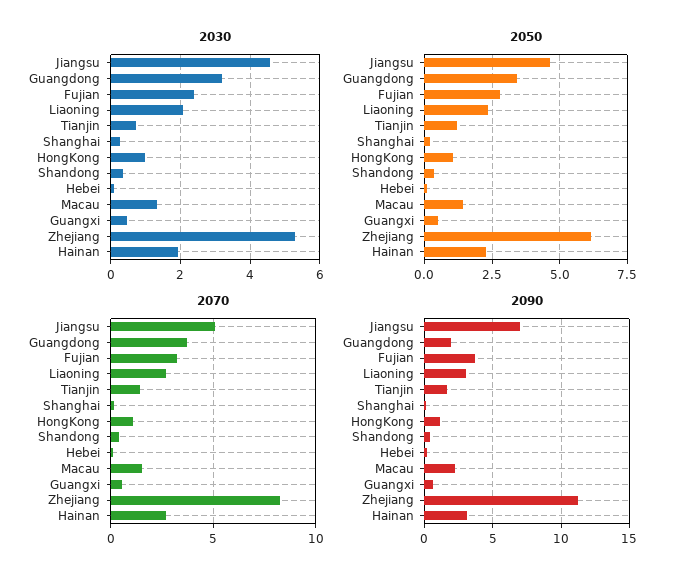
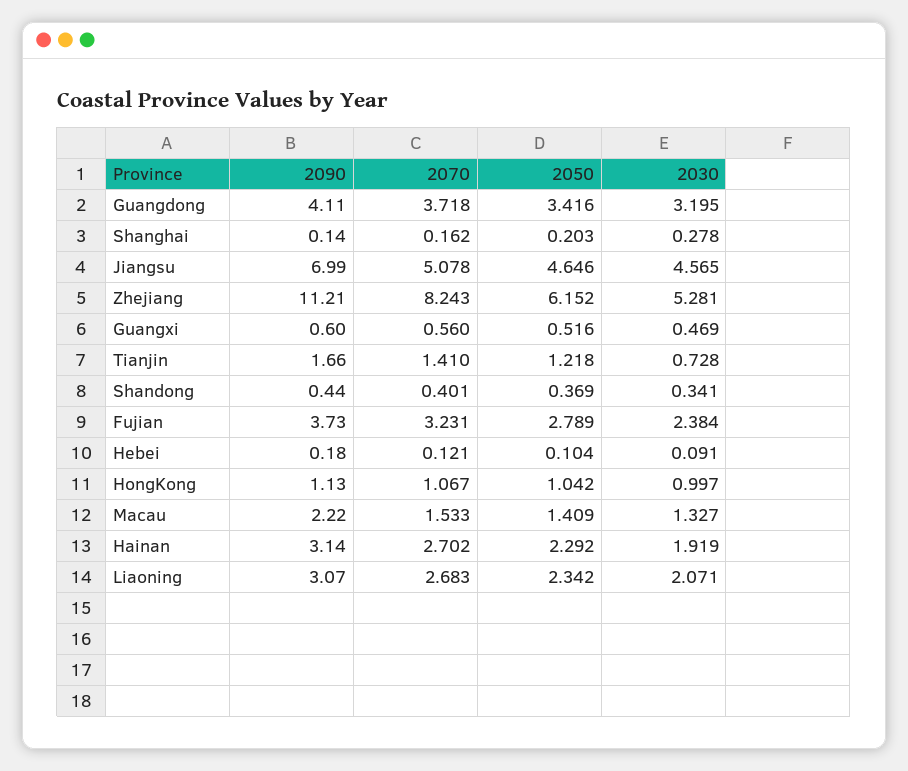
  {
    "2030": {
      "Jiangsu": 4.565,
      "Guangdong": 3.195,
      "Fujian": 2.384,
      "Liaoning": 2.071,
      "Tianjin": 0.728,
      "Shanghai": 0.278,
      "HongKong": 0.997,
      "Shandong": 0.341,
      "Hebei": 0.091,
      "Macau": 1.327,
      "Guangxi": 0.469,
      "Zhejiang": 5.281,
      "Hainan": 1.919
    },
    "2050": {
      "Jiangsu": 4.646,
      "Guangdong": 3.416,
      "Fujian": 2.789,
      "Liaoning": 2.342,
      "Tianjin": 1.218,
      "Shanghai": 0.203,
      "HongKong": 1.042,
      "Shandong": 0.369,
      "Hebei": 0.104,
      "Macau": 1.409,
      "Guangxi": 0.516,
      "Zhejiang": 6.152,
      "Hainan": 2.292
    },
    "2070": {
      "Jiangsu": 5.078,
      "Guangdong": 3.718,
      "Fujian": 3.231,
      "Liaoning": 2.683,
      "Tianjin": 1.41,
      "Shanghai": 0.162,
      "HongKong": 1.067,
      "Shandong": 0.401,
      "Hebei": 0.121,
      "Macau": 1.533,
      "Guangxi": 0.56,
      "Zhejiang": 8.243,
      "Hainan": 2.702
    },
    "2090": {
      "Jiangsu": 6.99,
-     "Guangdong": 2,
+     "Guangdong": 4.11,
      "Fujian": 3.73,
      "Liaoning": 3.07,
      "Tianjin": 1.66,
      "Shanghai": 0.14,
      "HongKong": 1.13,
      "Shandong": 0.44,
      "Hebei": 0.18,
      "Macau": 2.22,
      "Guangxi": 0.6,
      "Zhejiang": 11.21,
      "Hainan": 3.14
    }
  }

